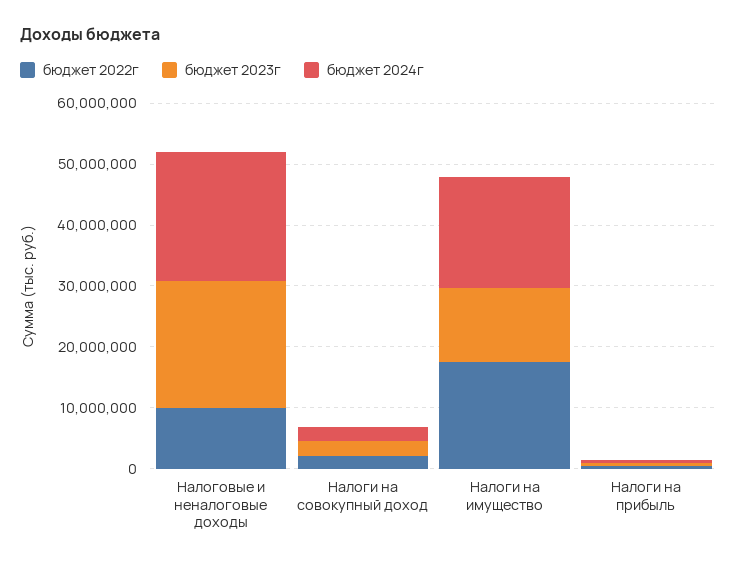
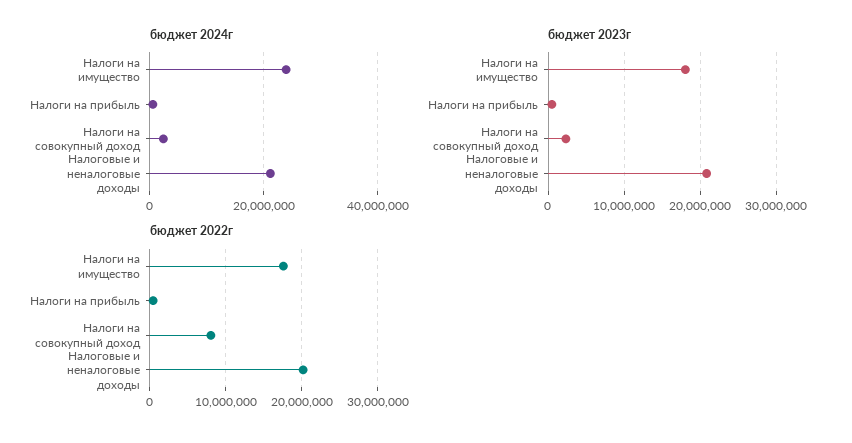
  {
    "бюджет 2022г": {
-     "Налоговые и неналоговые доходы": 10000000,
+     "Налоговые и неналоговые доходы": 20000000,
-     "Налоги на совокупный доход": 2000000,
+     "Налоги на совокупный доход": 8000000,
      "Налоги на имущество": 18000000,
      "Налоги на прибыль": 0
    },
    "бюджет 2023г": {
      "Налоговые и неналоговые доходы": 21000000,
      "Налоги на совокупный доход": 2000000,
-     "Налоги на имущество": 12000000,
+     "Налоги на имущество": 18000000,
      "Налоги на прибыль": 0
    },
    "бюджет 2024г": {
      "Налоговые и неналоговые доходы": 22000000,
      "Налоги на совокупный доход": 2000000,
-     "Налоги на имущество": 18000000,
+     "Налоги на имущество": 24000000,
      "Налоги на прибыль": 0
    }
  }

